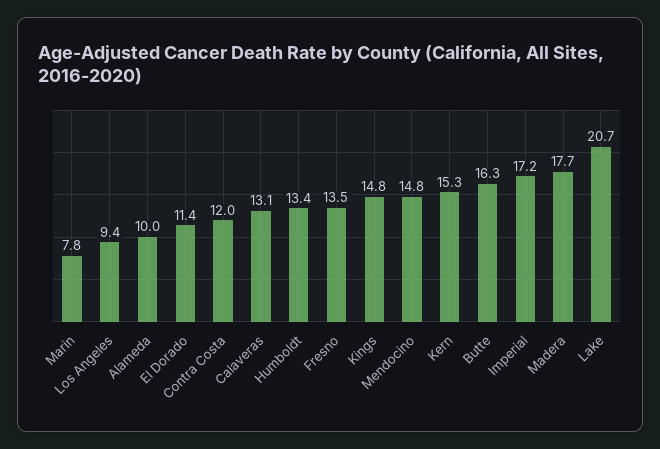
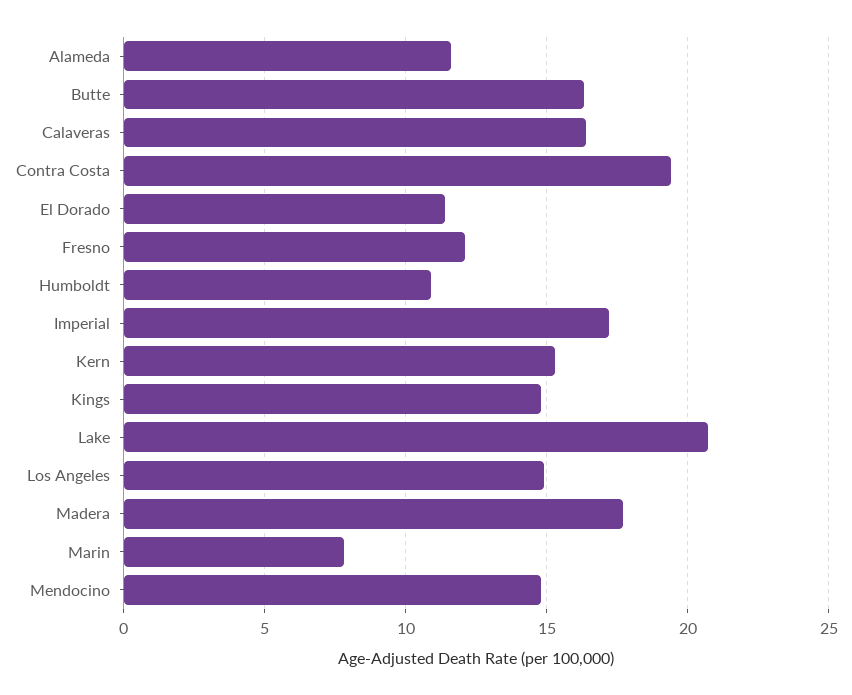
  {
    "Marin": 7.8,
-   "Los Angeles": 9.4,
+   "Los Angeles": 15,
-   "Alameda": 10,
+   "Alameda": 11.5,
    "El Dorado": 11.4,
-   "Contra Costa": 12,
+   "Contra Costa": 19.5,
-   "Calaveras": 13.1,
+   "Calaveras": 16.5,
-   "Humboldt": 13.4,
+   "Humboldt": 11,
-   "Fresno": 13.5,
+   "Fresno": 12,
    "Kings": 14.8,
    "Mendocino": 14.8,
    "Kern": 15.3,
    "Butte": 16.3,
    "Imperial": 17.2,
    "Madera": 17.7,
    "Lake": 20.7
  }

